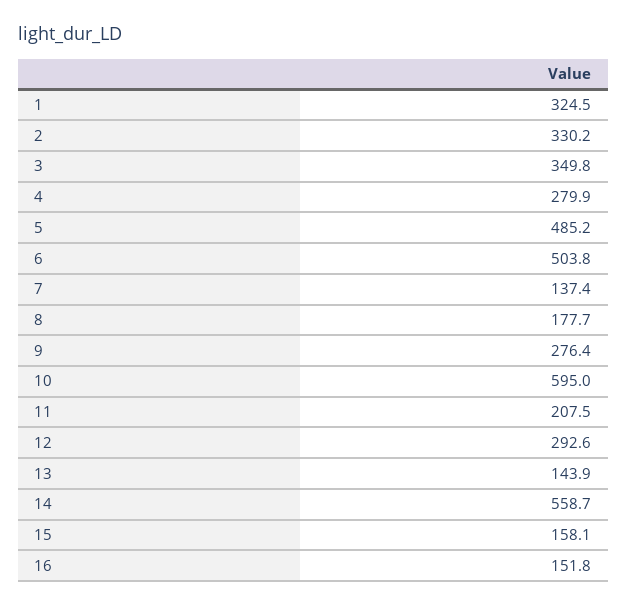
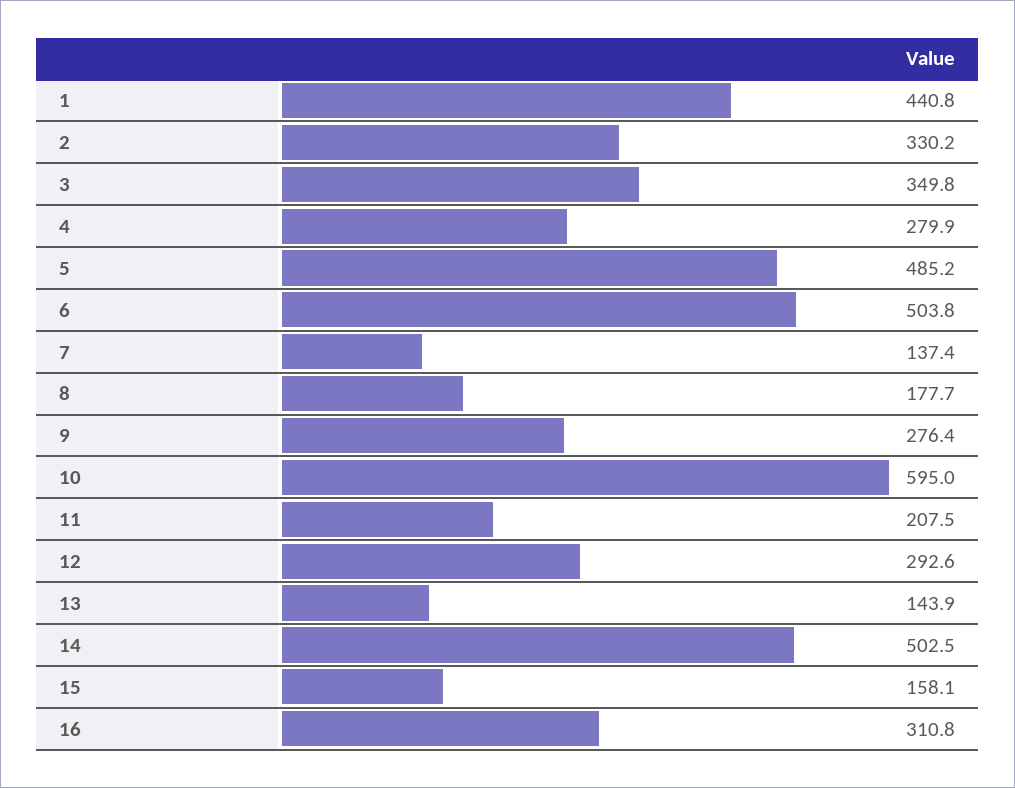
  {
-   "1": 324.5,
+   "1": 440.8,
    "2": 330.2,
    "3": 349.8,
    "4": 279.9,
    "5": 485.2,
    "6": 503.8,
    "7": 137.4,
    "8": 177.7,
    "9": 276.4,
    "10": 595,
    "11": 207.5,
    "12": 292.6,
    "13": 143.9,
-   "14": 558.7,
+   "14": 502.5,
    "15": 158.1,
-   "16": 151.8
+   "16": 310.8
  }

